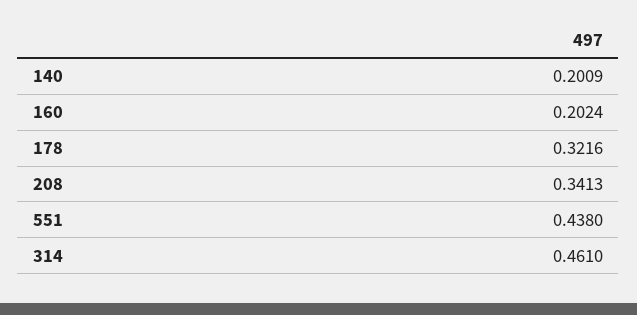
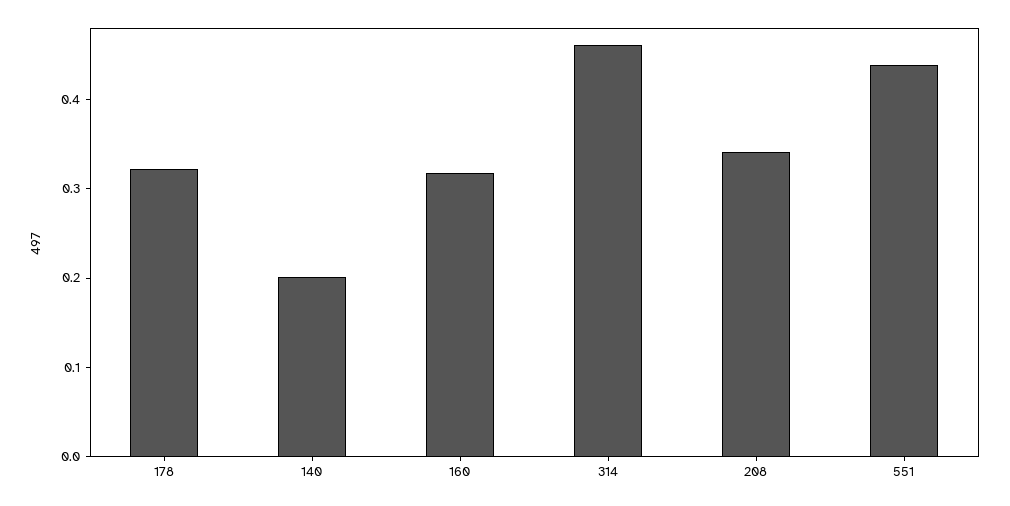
  {
    "140": 0.2009,
-   "160": 0.2024,
+   "160": 0.32,
    "178": 0.3216,
    "208": 0.3413,
    "551": 0.438,
    "314": 0.461
  }

